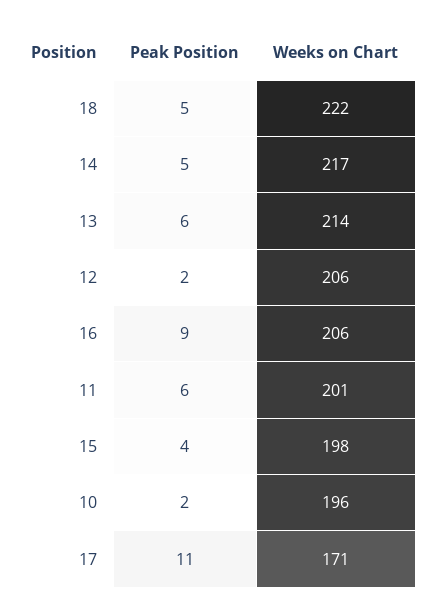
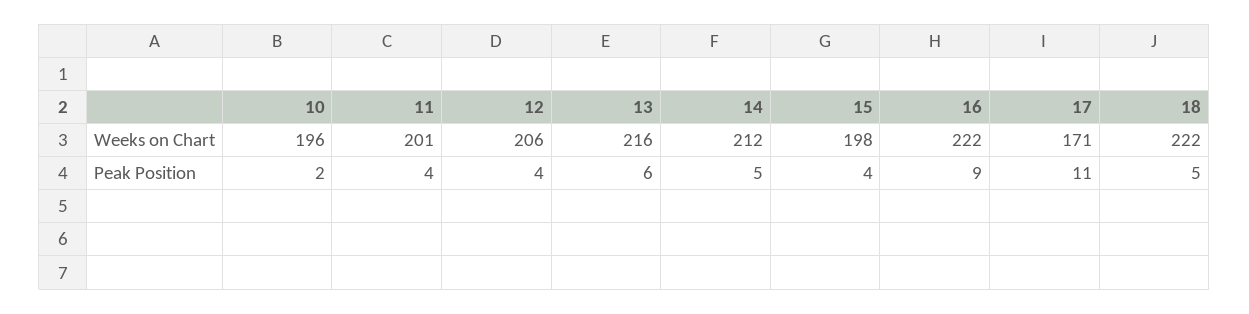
  {
    "Peak Position": {
      "18": 5,
      "14": 5,
      "13": 6,
-     "12": 2,
+     "12": 4,
      "16": 9,
-     "11": 6,
+     "11": 4,
      "15": 4,
      "10": 2,
      "17": 11
    },
    "Weeks on Chart": {
      "18": 222,
-     "14": 217,
+     "14": 212,
-     "13": 214,
+     "13": 216,
      "12": 206,
-     "16": 206,
+     "16": 222,
      "11": 201,
      "15": 198,
      "10": 196,
      "17": 171
    }
  }

